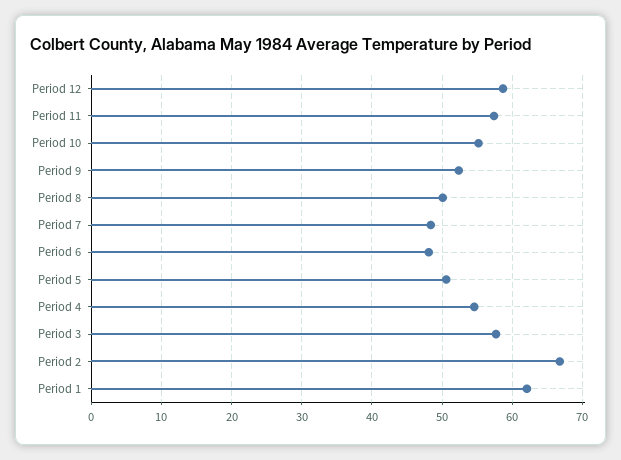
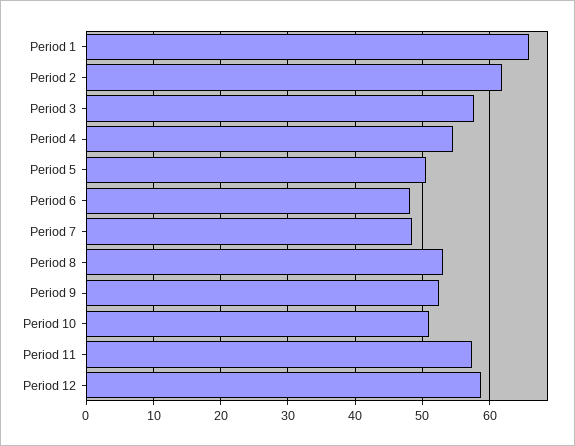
  {
    "Period 12": 59,
    "Period 11": 57,
-   "Period 10": 55,
+   "Period 10": 51,
    "Period 9": 52,
-   "Period 8": 50,
+   "Period 8": 53,
    "Period 7": 48,
    "Period 6": 48,
    "Period 5": 51,
    "Period 4": 55,
    "Period 3": 58,
-   "Period 2": 67,
+   "Period 2": 62,
-   "Period 1": 62
+   "Period 1": 66
  }

